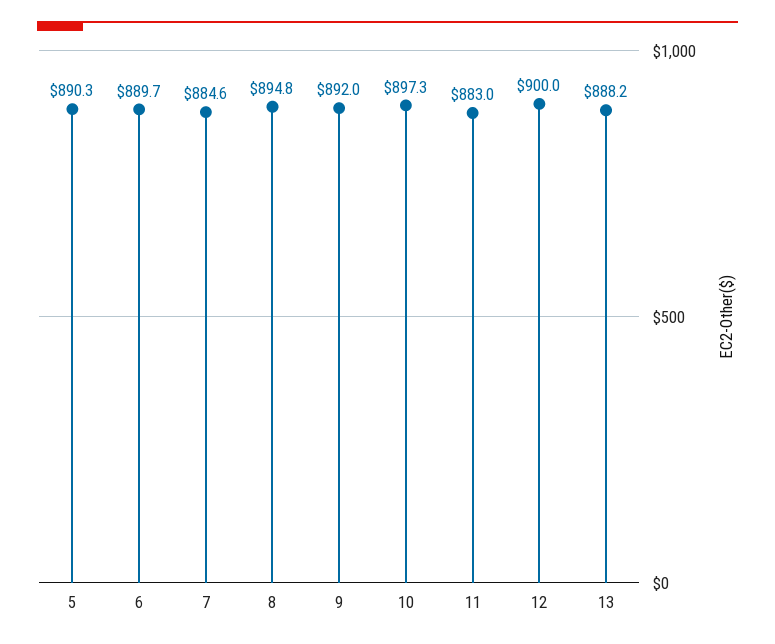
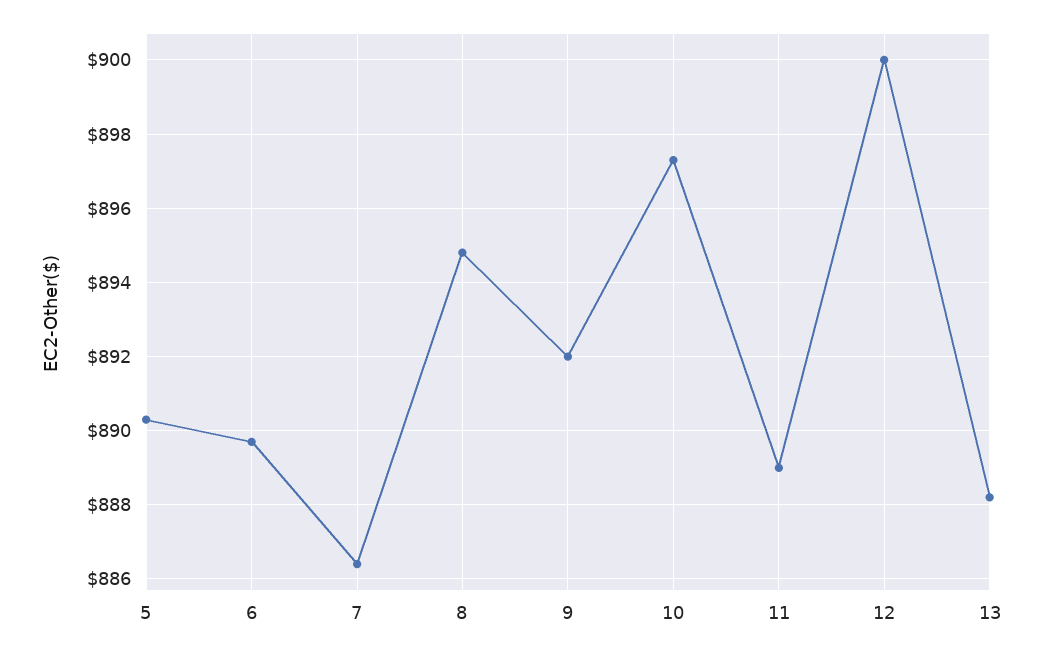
  {
    "5": 890.3,
    "6": 889.7,
-   "7": 884.6,
+   "7": 886.5,
    "8": 894.8,
    "9": 892,
    "10": 897.3,
-   "11": 883,
+   "11": 889,
    "12": 900,
    "13": 888.2
  }

